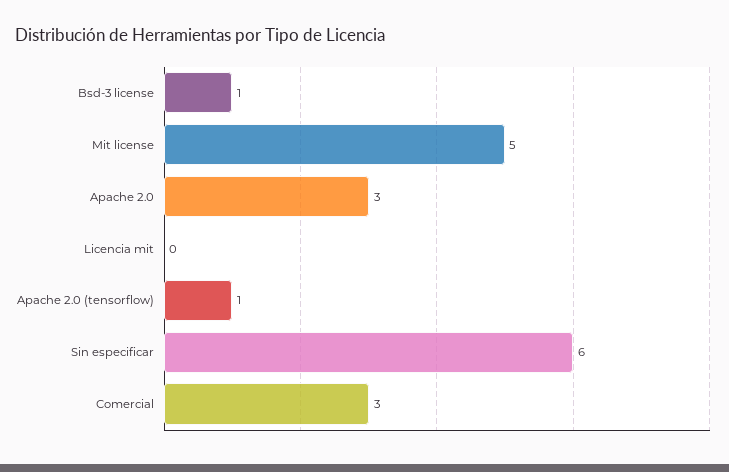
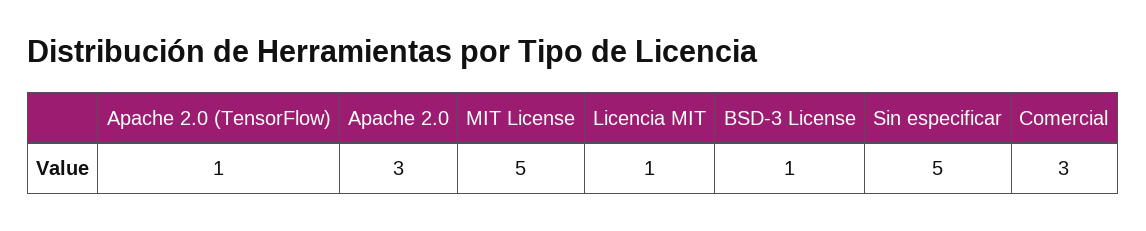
  {
    "Bsd-3 license": 1,
    "Mit license": 5,
    "Apache 2.0": 3,
-   "Licencia mit": 0,
+   "Licencia mit": 1,
    "Apache 2.0 (tensorflow)": 1,
-   "Sin especificar": 6,
+   "Sin especificar": 5,
    "Comercial": 3
  }

